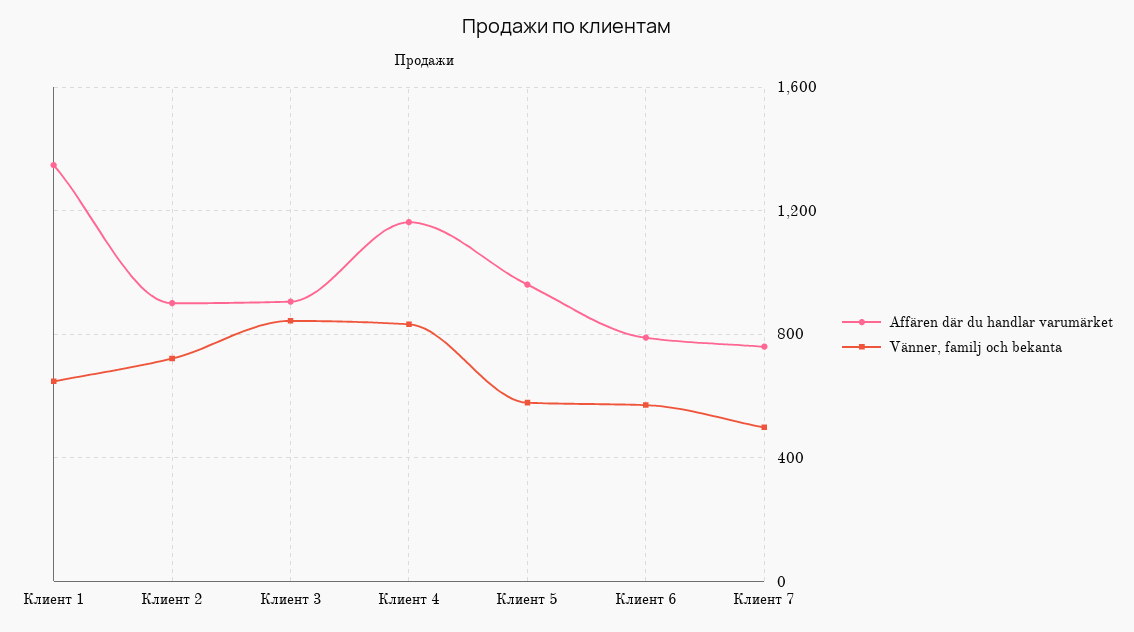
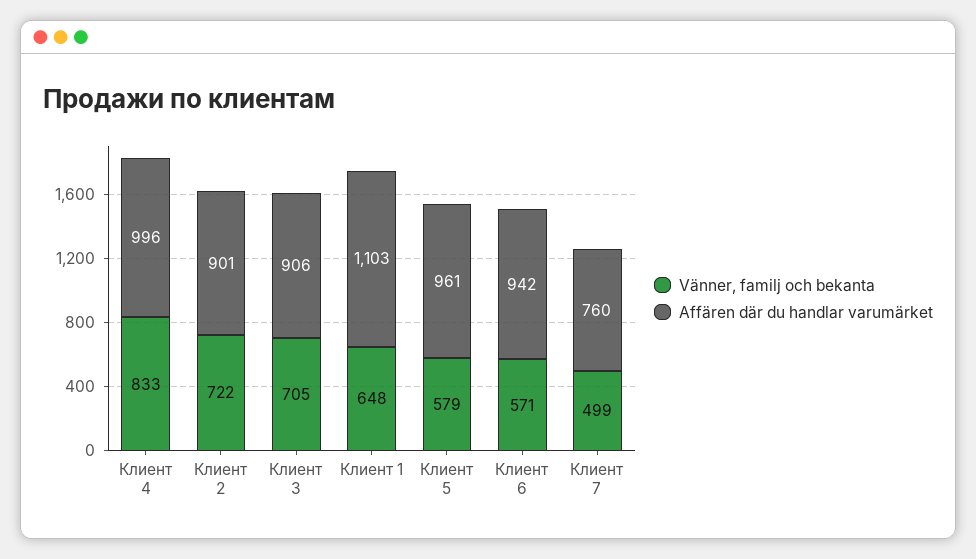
  {
    "Affären där du handlar varumärket": {
-     "Клиент 1": 1350,
+     "Клиент 1": 1103,
      "Клиент 2": 901,
      "Клиент 3": 906,
-     "Клиент 4": 1150,
+     "Клиент 4": 996,
      "Клиент 5": 961,
-     "Клиент 6": 800,
+     "Клиент 6": 942,
      "Клиент 7": 760
    },
    "Vänner, familj och bekanta": {
      "Клиент 1": 648,
      "Клиент 2": 722,
-     "Клиент 3": 850,
+     "Клиент 3": 705,
      "Клиент 4": 833,
      "Клиент 5": 579,
      "Клиент 6": 571,
      "Клиент 7": 499
    }
  }

